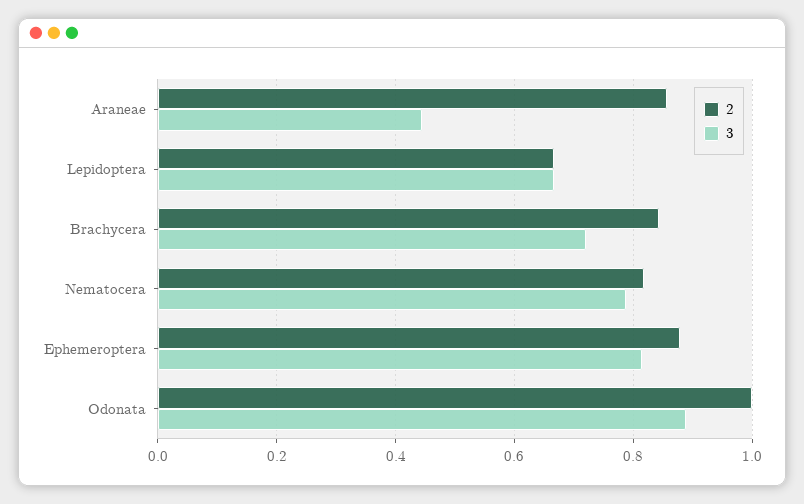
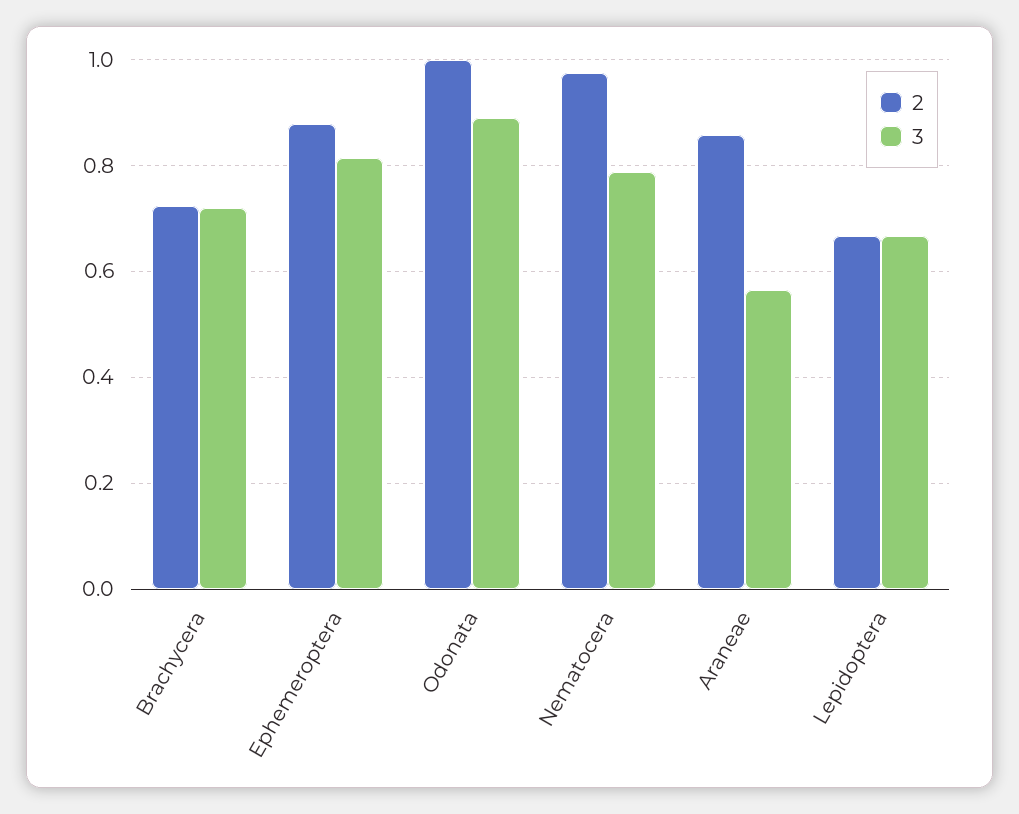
  {
    "2": {
      "Araneae": 0.86,
      "Lepidoptera": 0.66,
-     "Brachycera": 0.84,
+     "Brachycera": 0.72,
-     "Nematocera": 0.82,
+     "Nematocera": 0.98,
      "Ephemeroptera": 0.88,
      "Odonata": 1
    },
    "3": {
-     "Araneae": 0.44,
+     "Araneae": 0.56,
      "Lepidoptera": 0.66,
      "Brachycera": 0.72,
      "Nematocera": 0.78,
      "Ephemeroptera": 0.82,
      "Odonata": 0.88
    }
  }

